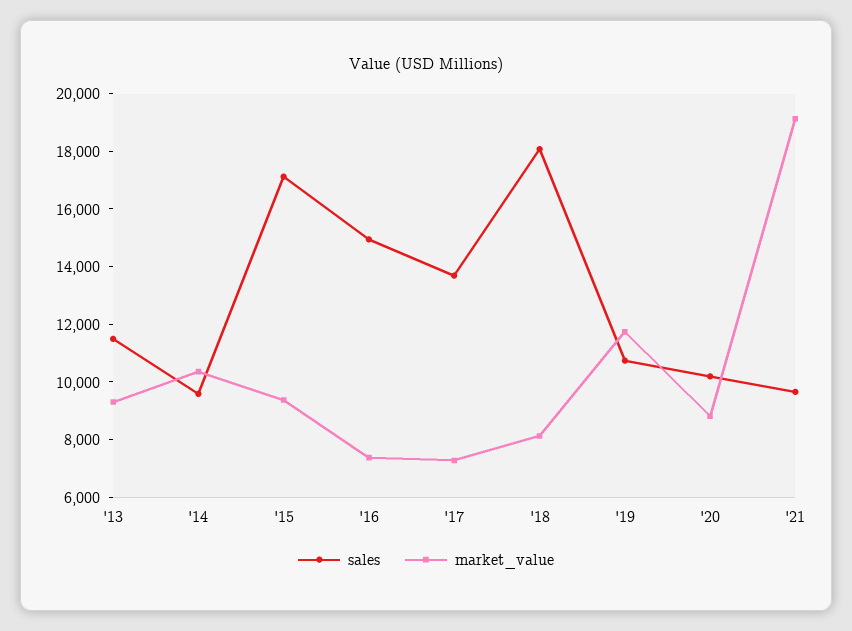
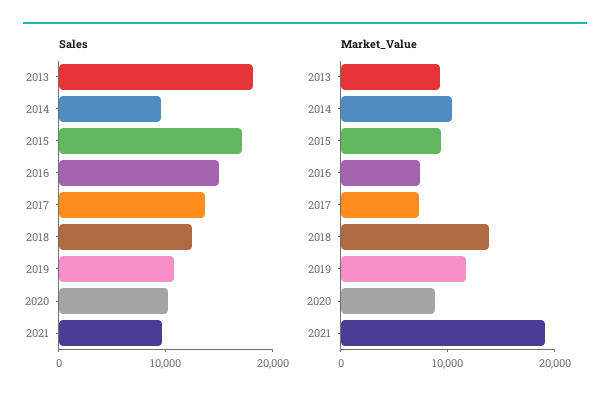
  {
    "sales": {
-     "'13": 11500,
+     "'13": 18000,
      "'14": 9500,
      "'15": 17000,
      "'16": 15000,
      "'17": 13500,
-     "'18": 18000,
+     "'18": 12000,
      "'19": 10500,
      "'20": 10000,
      "'21": 9500
    },
    "market_value": {
      "'13": 9500,
      "'14": 10500,
      "'15": 9500,
      "'16": 7500,
      "'17": 7500,
-     "'18": 8000,
+     "'18": 14000,
      "'19": 11500,
      "'20": 9000,
      "'21": 19000
    }
  }

